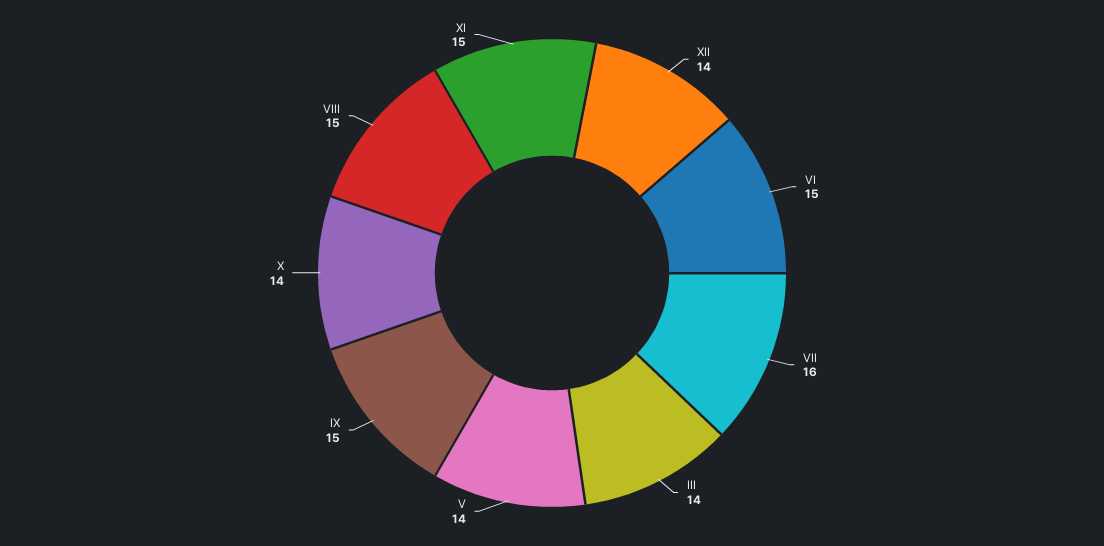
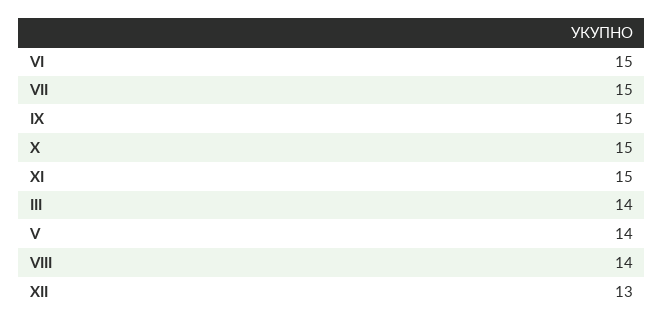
  {
-   "XII": 14,
+   "XII": 13,
    "VI": 15,
-   "VII": 16,
+   "VII": 15,
    "III": 14,
    "V": 14,
    "IX": 15,
-   "X": 14,
+   "X": 15,
-   "VIII": 15,
+   "VIII": 14,
    "XI": 15
  }

